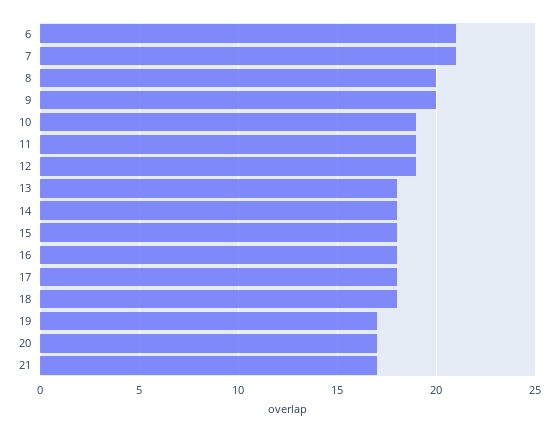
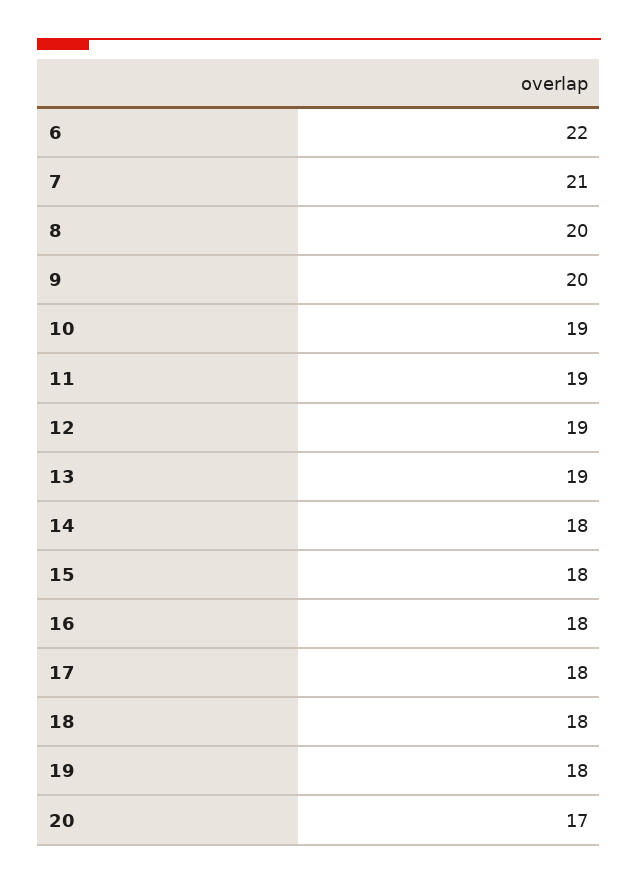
  {
-   "6": 21,
+   "6": 22,
    "7": 21,
    "8": 20,
    "9": 20,
    "10": 19,
    "11": 19,
    "12": 19,
-   "13": 18,
+   "13": 19,
    "14": 18,
    "15": 18,
    "16": 18,
    "17": 18,
    "18": 18,
-   "19": 17,
+   "19": 18,
-   "20": 17,
+   "20": 17
-   "21": 17
  }

